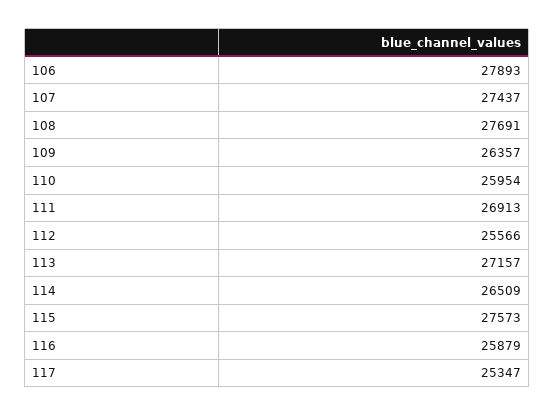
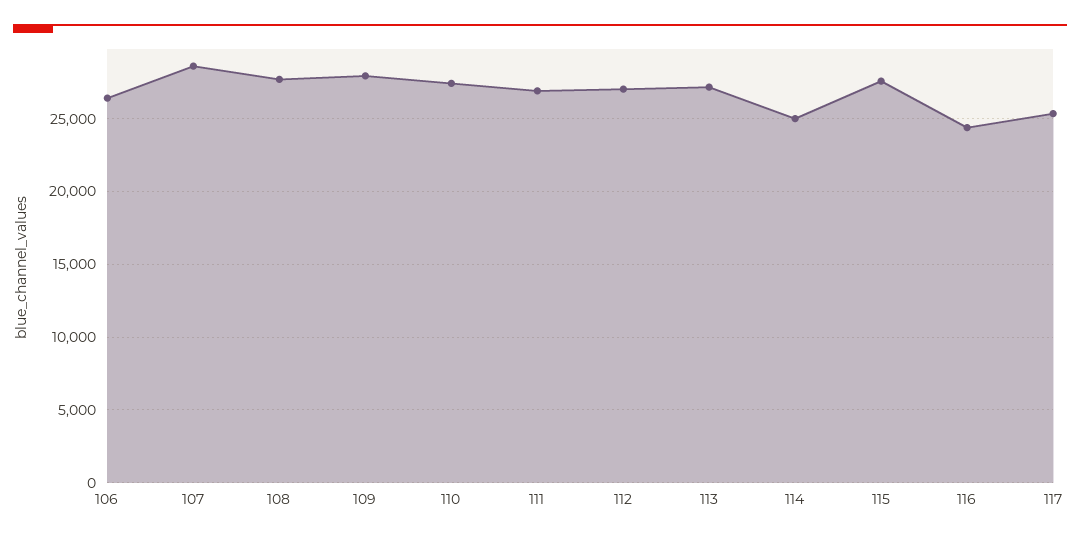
  {
-   "106": 27893,
+   "106": 26500,
-   "107": 27437,
+   "107": 28500,
    "108": 27691,
-   "109": 26357,
+   "109": 28000,
-   "110": 25954,
+   "110": 27500,
    "111": 26913,
-   "112": 25566,
+   "112": 27000,
    "113": 27157,
-   "114": 26509,
+   "114": 25000,
    "115": 27573,
-   "116": 25879,
+   "116": 24500,
    "117": 25347
  }

